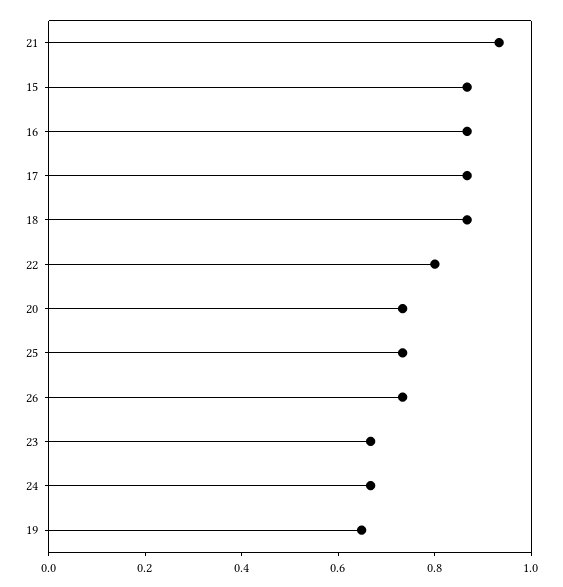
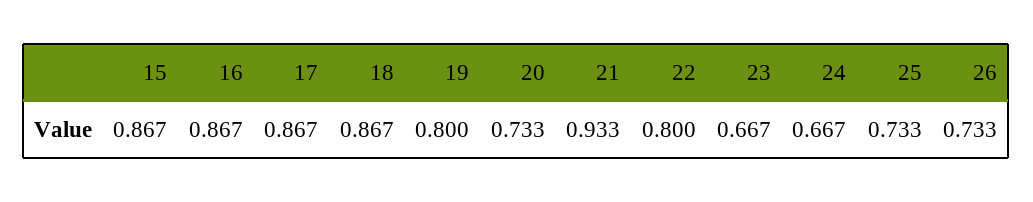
  {
    "21": 0.933,
    "15": 0.867,
    "16": 0.867,
    "17": 0.867,
    "18": 0.867,
    "22": 0.8,
    "20": 0.733,
    "25": 0.733,
    "26": 0.733,
    "23": 0.667,
    "24": 0.667,
-   "19": 0.65
+   "19": 0.8
  }

